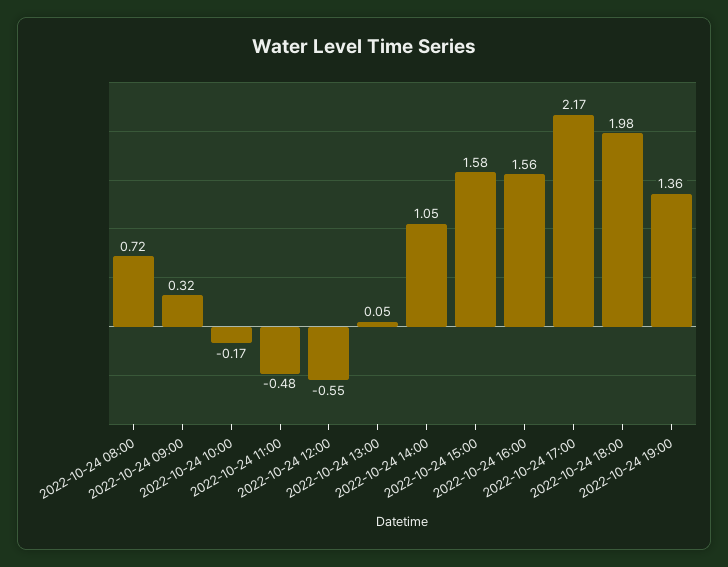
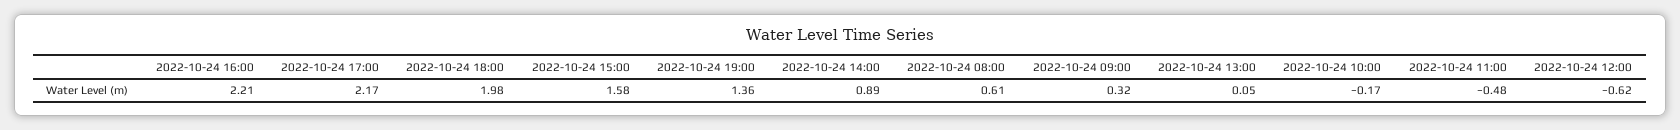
  {
-   "2022-10-24 08:00": 0.72,
+   "2022-10-24 08:00": 0.61,
    "2022-10-24 09:00": 0.32,
    "2022-10-24 10:00": -0.17,
    "2022-10-24 11:00": -0.48,
-   "2022-10-24 12:00": -0.55,
+   "2022-10-24 12:00": -0.62,
    "2022-10-24 13:00": 0.05,
-   "2022-10-24 14:00": 1.05,
+   "2022-10-24 14:00": 0.89,
    "2022-10-24 15:00": 1.58,
-   "2022-10-24 16:00": 1.56,
+   "2022-10-24 16:00": 2.21,
    "2022-10-24 17:00": 2.17,
    "2022-10-24 18:00": 1.98,
    "2022-10-24 19:00": 1.36
  }

